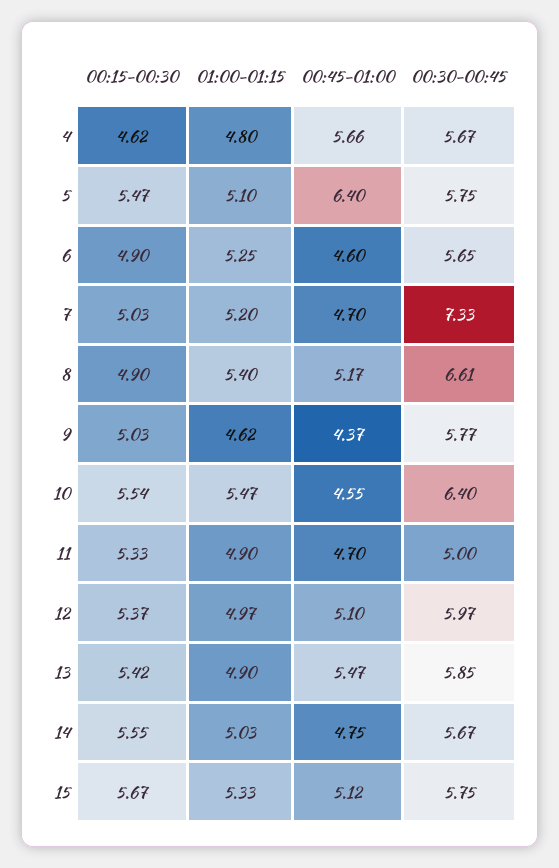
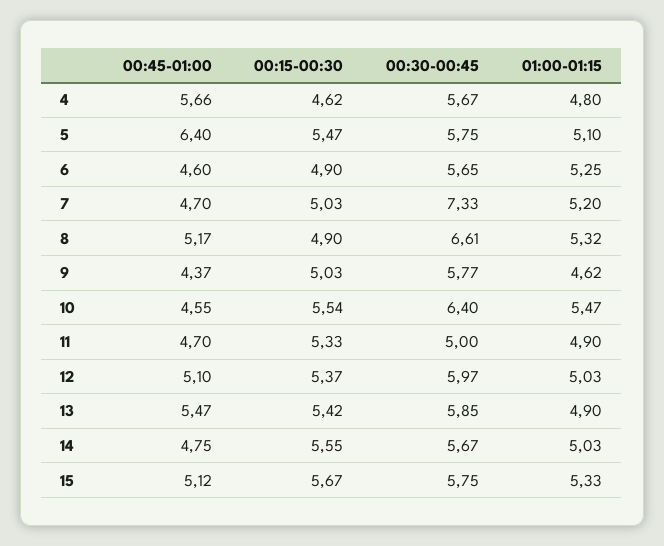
  {
    "00:15-00:30": {
      "4": 4.62,
      "5": 5.47,
      "6": 4.9,
      "7": 5.03,
      "8": 4.9,
      "9": 5.03,
      "10": 5.54,
      "11": 5.33,
      "12": 5.37,
      "13": 5.42,
      "14": 5.55,
      "15": 5.67
    },
    "01:00-01:15": {
      "4": 4.8,
      "5": 5.1,
      "6": 5.25,
      "7": 5.2,
-     "8": 5.4,
+     "8": 5.32,
      "9": 4.62,
      "10": 5.47,
      "11": 4.9,
-     "12": 4.97,
+     "12": 5.03,
      "13": 4.9,
      "14": 5.03,
      "15": 5.33
    },
    "00:45-01:00": {
      "4": 5.66,
      "5": 6.4,
      "6": 4.6,
      "7": 4.7,
      "8": 5.17,
      "9": 4.37,
      "10": 4.55,
      "11": 4.7,
      "12": 5.1,
      "13": 5.47,
      "14": 4.75,
      "15": 5.12
    },
    "00:30-00:45": {
      "4": 5.67,
      "5": 5.75,
      "6": 5.65,
      "7": 7.33,
      "8": 6.61,
      "9": 5.77,
      "10": 6.4,
      "11": 5,
      "12": 5.97,
      "13": 5.85,
      "14": 5.67,
      "15": 5.75
    }
  }

